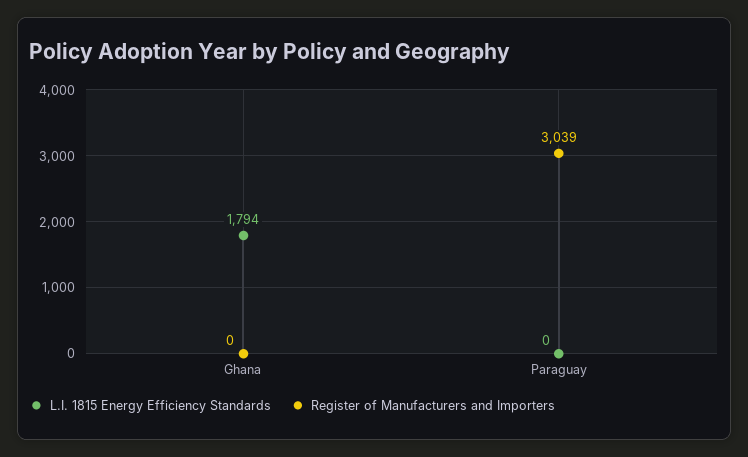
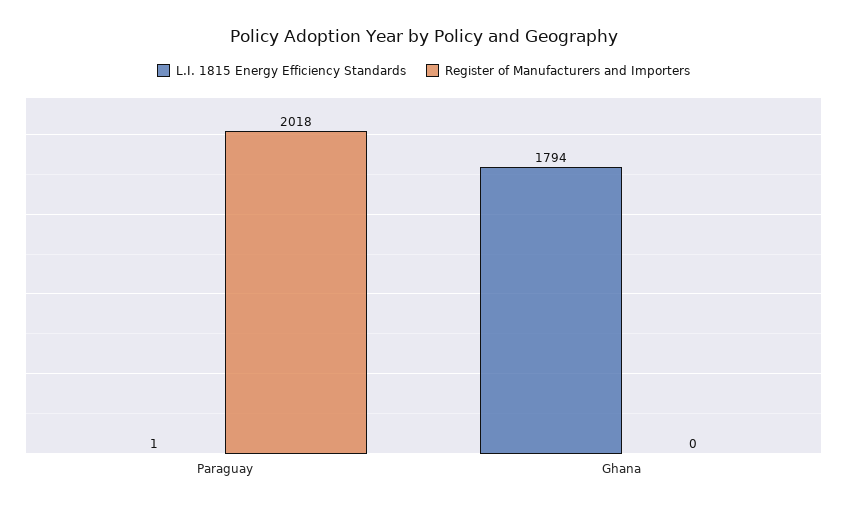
  {
    "L.I. 1815 Energy Efficiency Standards": {
      "Ghana": 1794,
-     "Paraguay": 0
+     "Paraguay": 1
    },
    "Register of Manufacturers and Importers": {
      "Ghana": 0,
-     "Paraguay": 3039
+     "Paraguay": 2018
    }
  }

